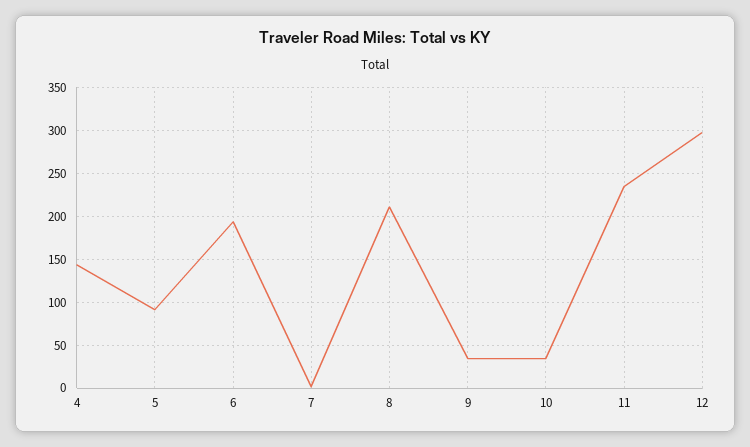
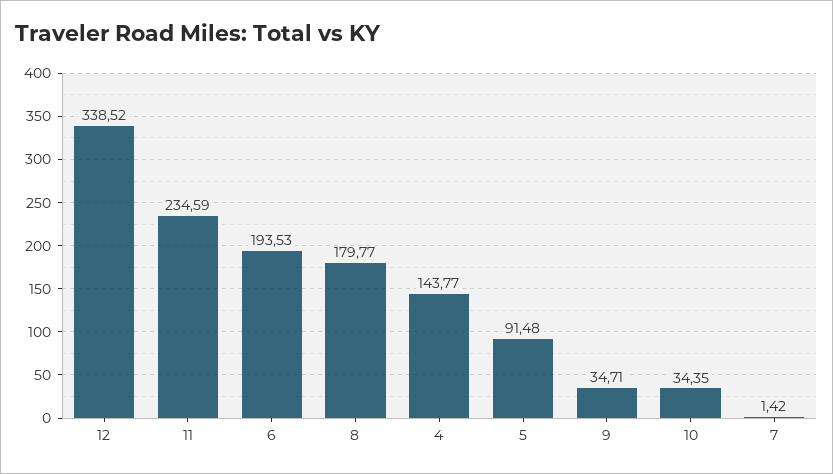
  {
    "4": 143.77,
    "5": 91.48,
    "6": 193.53,
    "7": 1.42,
-   "8": 210,
+   "8": 179.77,
    "9": 34.71,
    "10": 34.35,
    "11": 234.59,
-   "12": 300
+   "12": 338.52
  }

